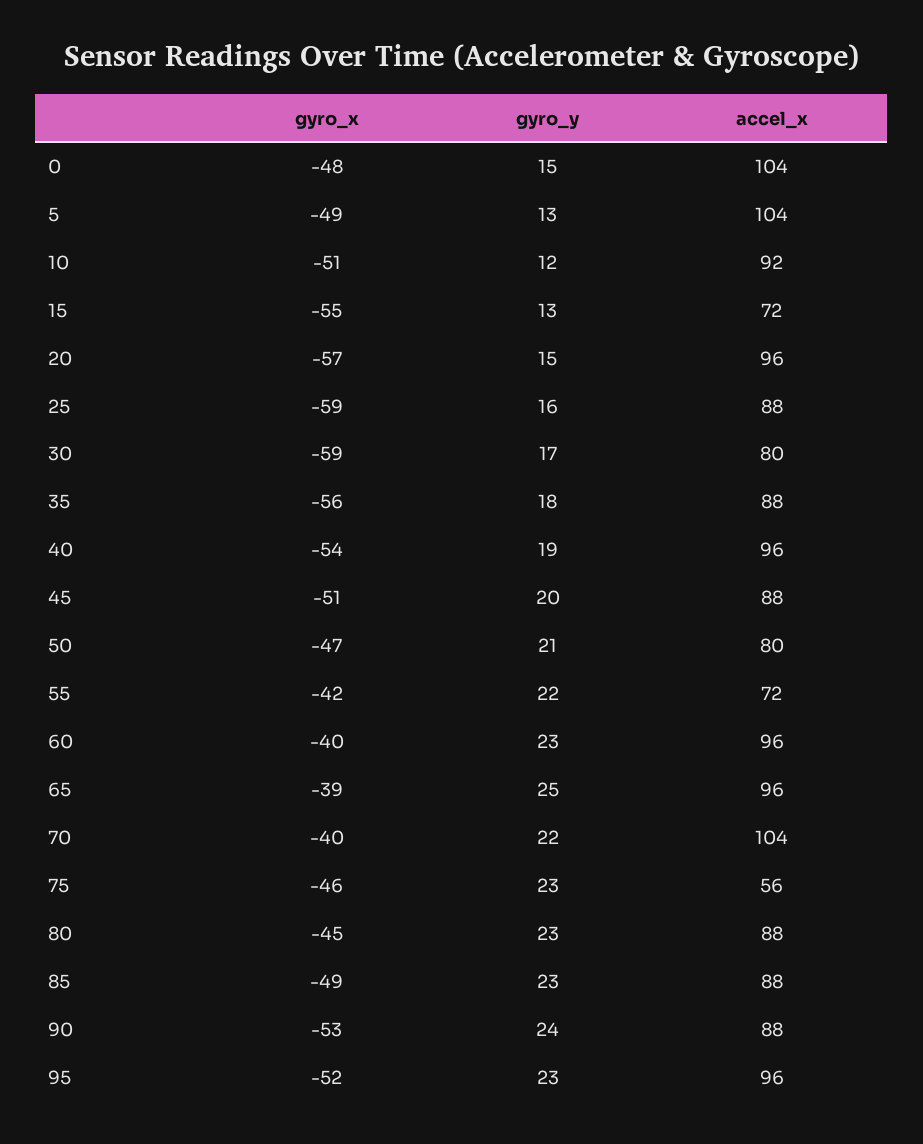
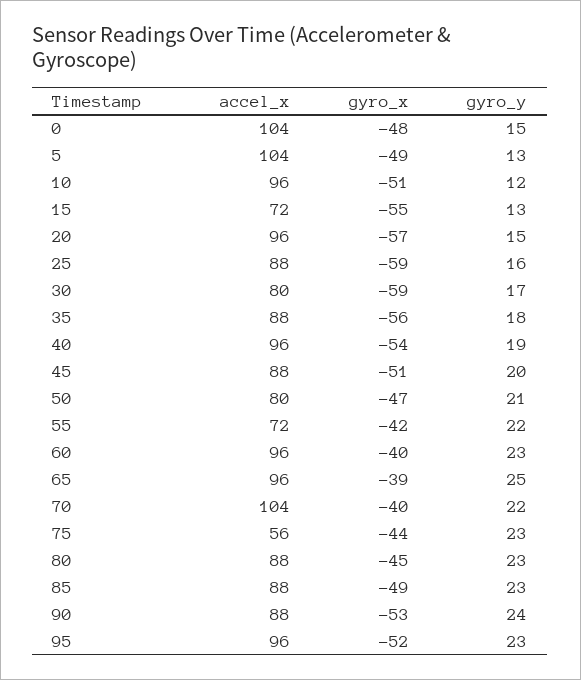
  {
    "gyro_x": {
      "0": -48,
      "5": -49,
      "10": -51,
      "15": -55,
      "20": -57,
      "25": -59,
      "30": -59,
      "35": -56,
      "40": -54,
      "45": -51,
      "50": -47,
      "55": -42,
      "60": -40,
      "65": -39,
      "70": -40,
-     "75": -46,
+     "75": -44,
      "80": -45,
      "85": -49,
      "90": -53,
      "95": -52
    },
    "gyro_y": {
      "0": 15,
      "5": 13,
      "10": 12,
      "15": 13,
      "20": 15,
      "25": 16,
      "30": 17,
      "35": 18,
      "40": 19,
      "45": 20,
      "50": 21,
      "55": 22,
      "60": 23,
      "65": 25,
      "70": 22,
      "75": 23,
      "80": 23,
      "85": 23,
      "90": 24,
      "95": 23
    },
    "accel_x": {
      "0": 104,
      "5": 104,
-     "10": 92,
+     "10": 96,
      "15": 72,
      "20": 96,
      "25": 88,
      "30": 80,
      "35": 88,
      "40": 96,
      "45": 88,
      "50": 80,
      "55": 72,
      "60": 96,
      "65": 96,
      "70": 104,
      "75": 56,
      "80": 88,
      "85": 88,
      "90": 88,
      "95": 96
    }
  }

